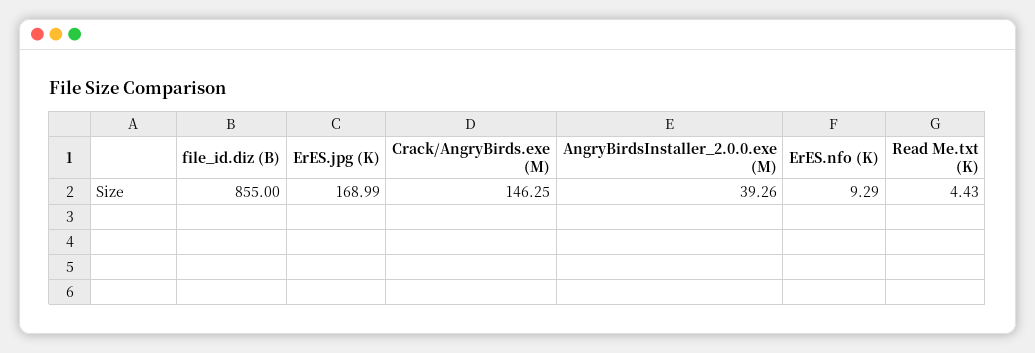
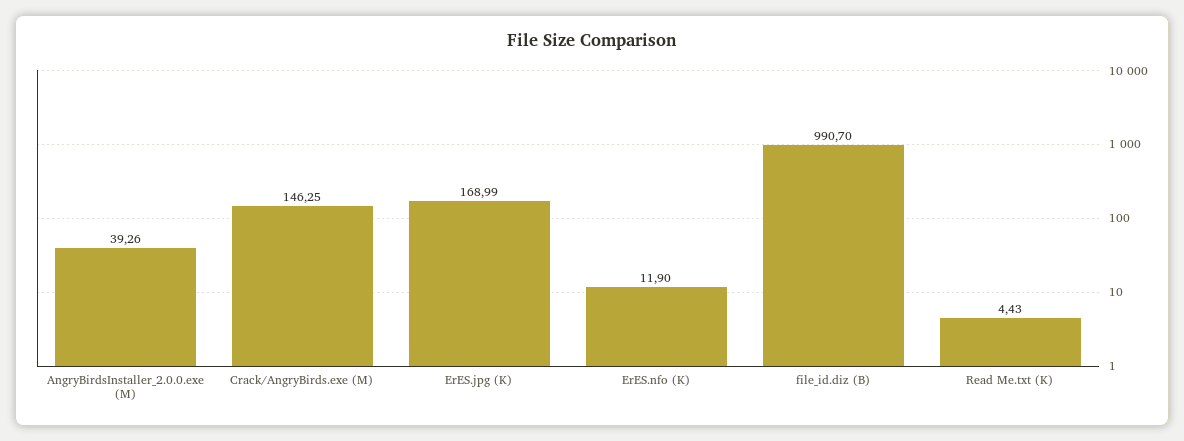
  {
-   "file_id.diz (B)": 855,
+   "file_id.diz (B)": 990.7,
    "ErES.jpg (K)": 168.99,
    "Crack/AngryBirds.exe (M)": 146.25,
    "AngryBirdsInstaller_2.0.0.exe (M)": 39.26,
-   "ErES.nfo (K)": 9.29,
+   "ErES.nfo (K)": 11.9,
    "Read Me.txt (K)": 4.43
  }

